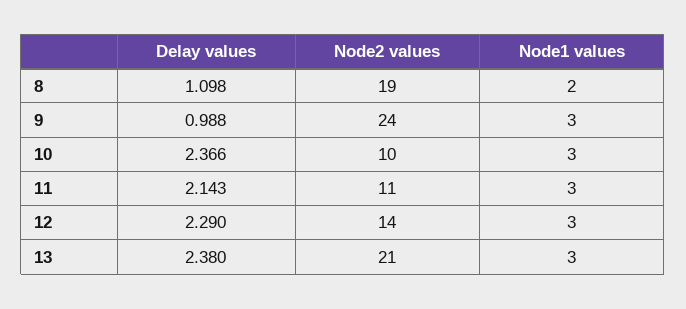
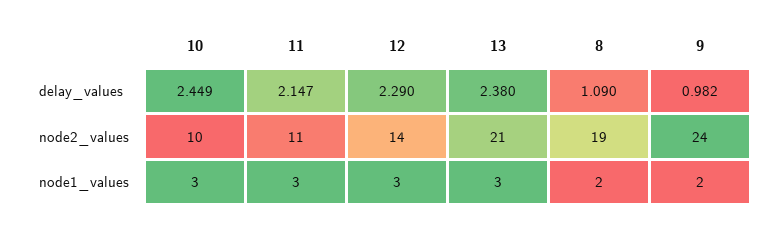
  {
    "Delay values": {
-     "8": 1.098,
+     "8": 1.09,
-     "9": 0.988,
+     "9": 0.982,
-     "10": 2.366,
+     "10": 2.449,
-     "11": 2.143,
+     "11": 2.147,
      "12": 2.29,
      "13": 2.38
    },
    "Node2 values": {
      "8": 19,
      "9": 24,
      "10": 10,
      "11": 11,
      "12": 14,
      "13": 21
    },
    "Node1 values": {
      "8": 2,
-     "9": 3,
+     "9": 2,
      "10": 3,
      "11": 3,
      "12": 3,
      "13": 3
    }
  }

